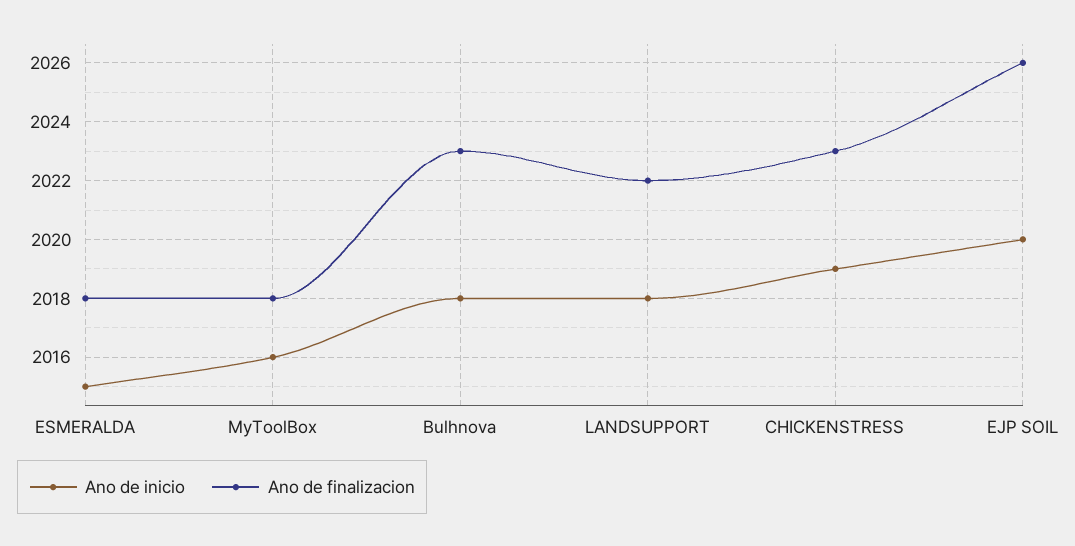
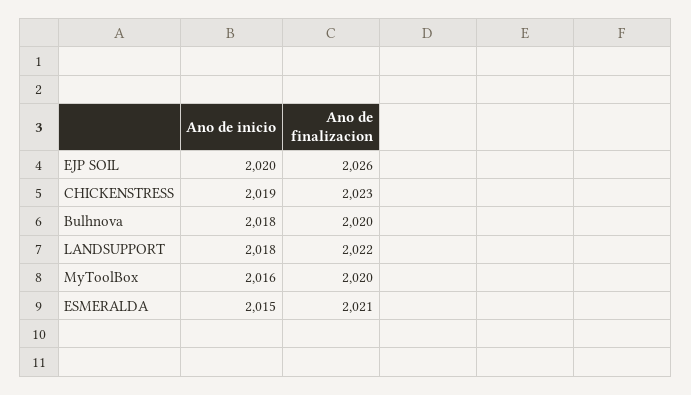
  {
    "Ano de inicio": {
      "ESMERALDA": 2015,
      "MyToolBox": 2016,
      "Bulhnova": 2018,
      "LANDSUPPORT": 2018,
      "CHICKENSTRESS": 2019,
      "EJP SOIL": 2020
    },
    "Ano de finalizacion": {
-     "ESMERALDA": 2018,
+     "ESMERALDA": 2021,
-     "MyToolBox": 2018,
+     "MyToolBox": 2020,
-     "Bulhnova": 2023,
+     "Bulhnova": 2020,
      "LANDSUPPORT": 2022,
      "CHICKENSTRESS": 2023,
      "EJP SOIL": 2026
    }
  }

